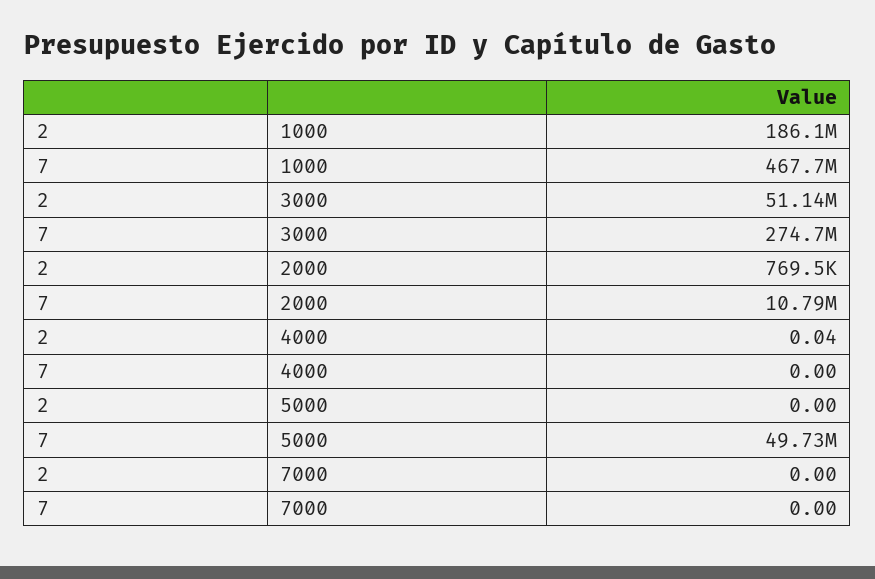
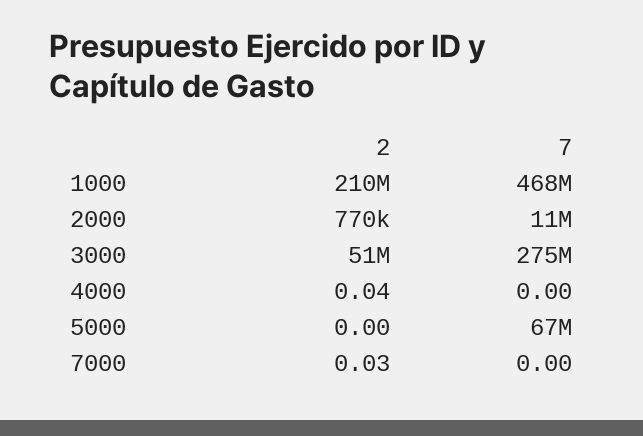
  {
    "2": {
-     "1000": 186100000,
+     "1000": 210000000,
      "3000": 51140000,
      "2000": 769500,
      "4000": 0.04,
      "5000": 0,
-     "7000": 0
+     "7000": 0.03
    },
    "7": {
      "1000": 467700000,
      "3000": 274700000,
      "2000": 10790000,
      "4000": 0,
-     "5000": 49730000,
+     "5000": 67000000,
      "7000": 0
    }
  }

